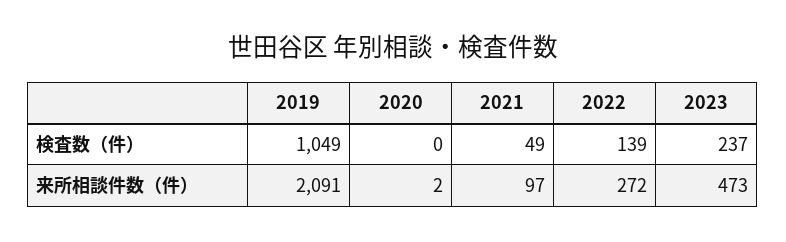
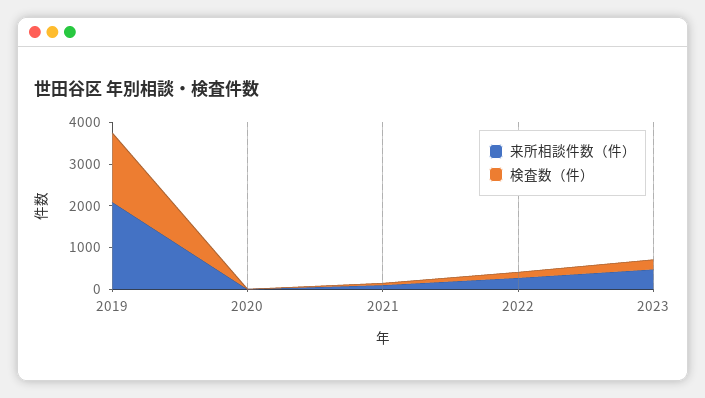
  {
    "検査数（件）": {
-     "2019": 1049,
+     "2019": 1600,
      "2020": 0,
      "2021": 49,
      "2022": 139,
      "2023": 237
    },
    "来所相談件数（件）": {
      "2019": 2091,
      "2020": 2,
      "2021": 97,
      "2022": 272,
      "2023": 473
    }
  }

